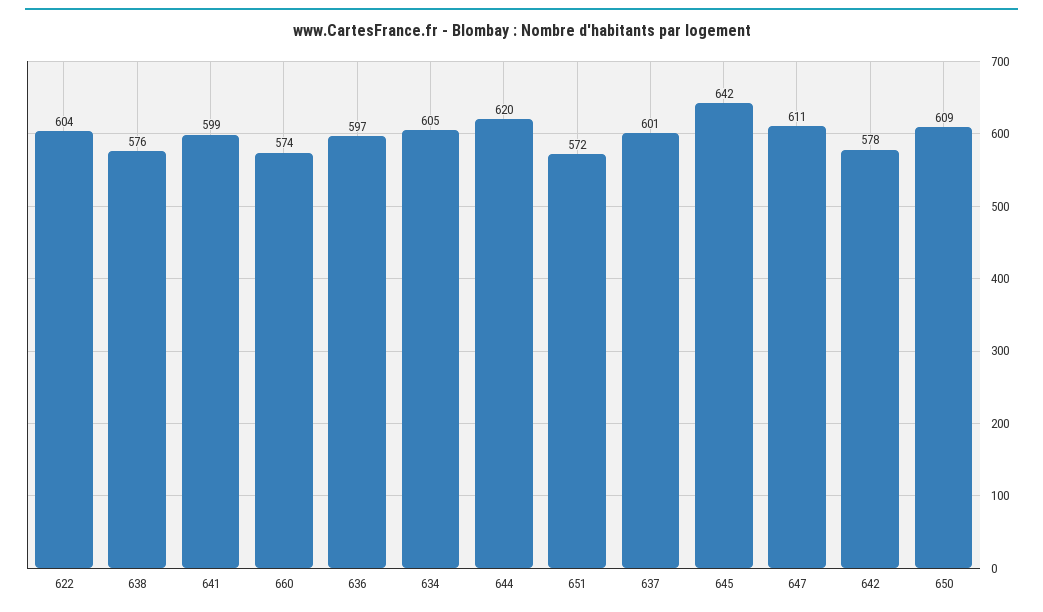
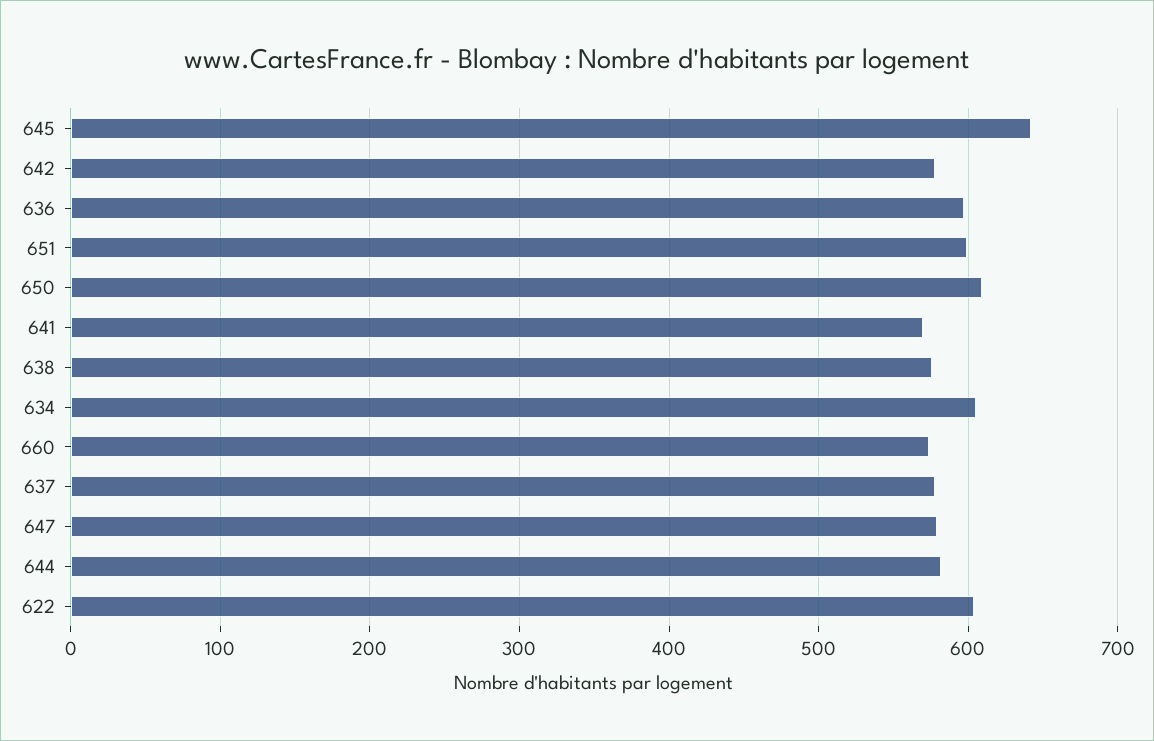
  {
    "622": 604,
    "638": 576,
-   "641": 599,
+   "641": 570,
    "660": 574,
    "636": 597,
    "634": 605,
-   "644": 620,
+   "644": 580,
-   "651": 572,
+   "651": 600,
-   "637": 601,
+   "637": 580,
    "645": 642,
-   "647": 611,
+   "647": 580,
    "642": 578,
    "650": 609
  }

